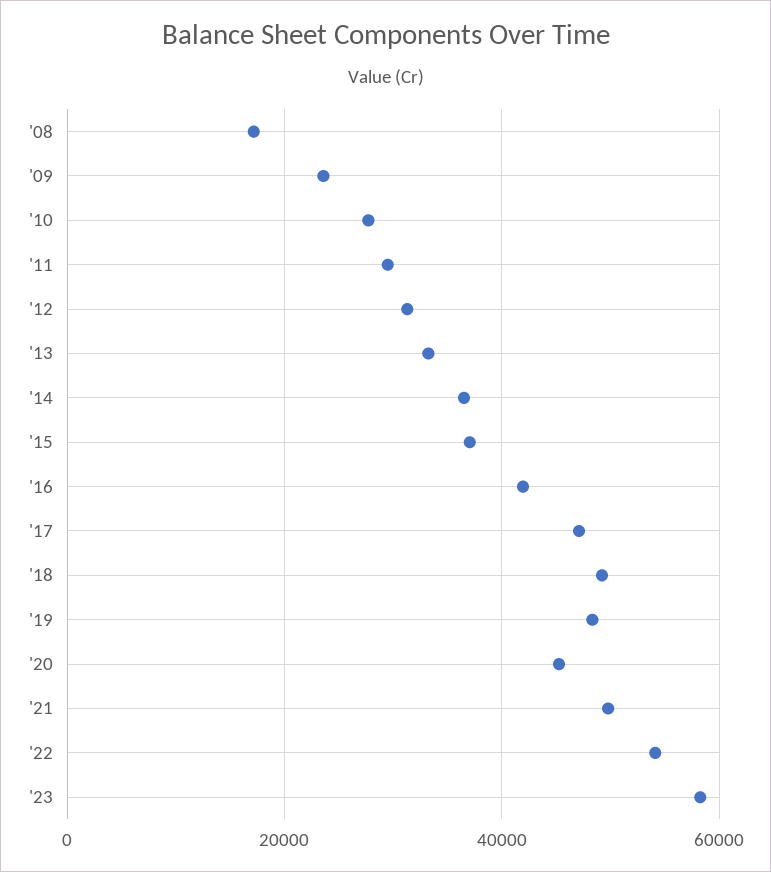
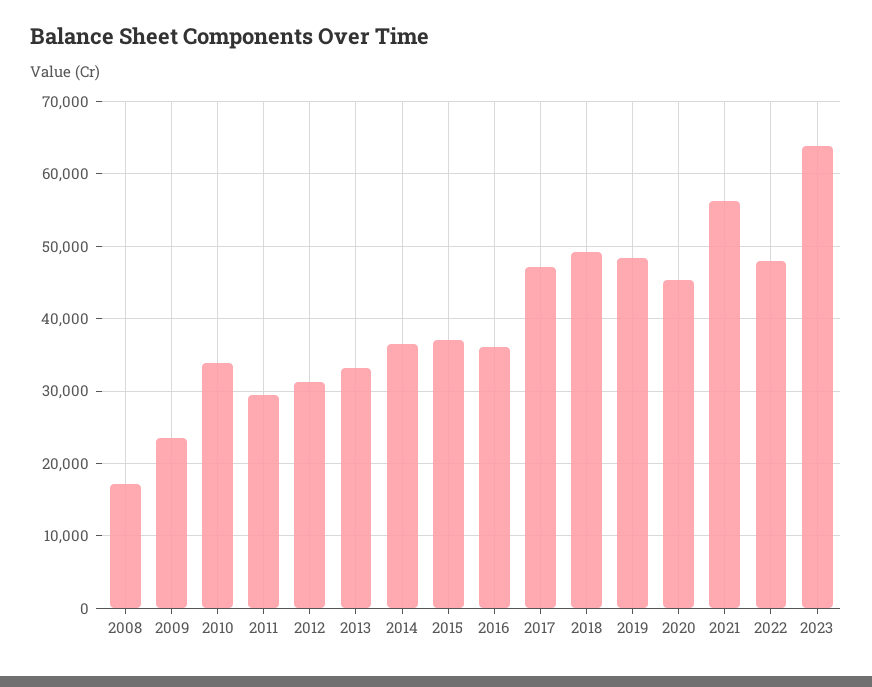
  {
    "'08": 17000,
    "'09": 24000,
-   "'10": 28000,
+   "'10": 34000,
    "'11": 30000,
    "'12": 31000,
    "'13": 33000,
    "'14": 37000,
    "'15": 37000,
-   "'16": 42000,
+   "'16": 36000,
    "'17": 47000,
    "'18": 49000,
    "'19": 48000,
    "'20": 45000,
-   "'21": 50000,
+   "'21": 56000,
-   "'22": 54000,
+   "'22": 48000,
-   "'23": 58000
+   "'23": 64000
  }

